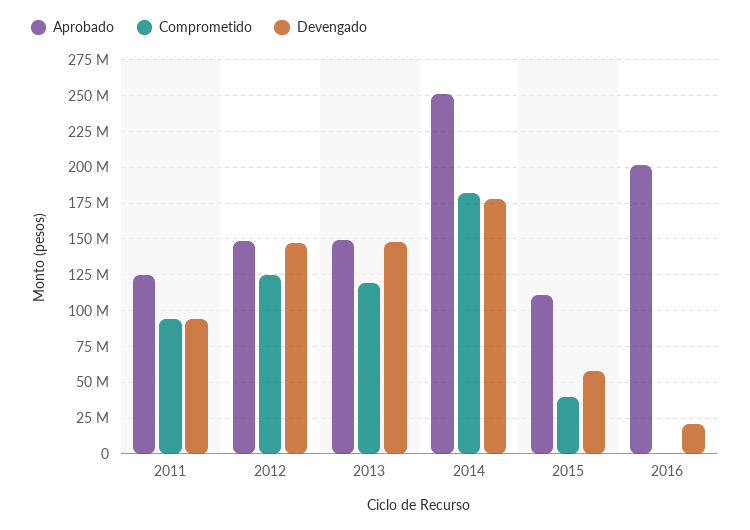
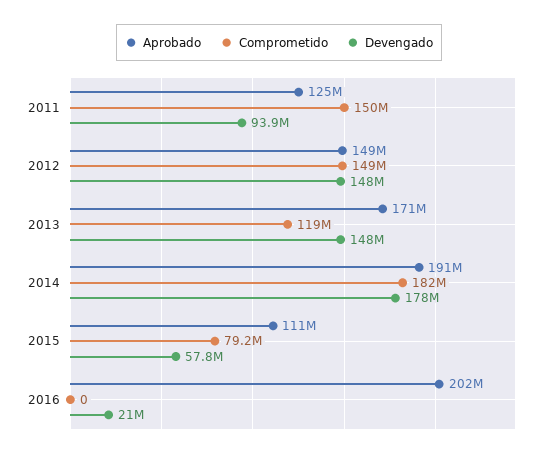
  {
    "Aprobado": {
      "2011": 125000000,
      "2012": 149000000,
-     "2013": 150000000,
+     "2013": 171000000,
-     "2014": 250000000,
+     "2014": 191000000,
      "2015": 111000000,
      "2016": 202000000
    },
    "Comprometido": {
-     "2011": 95000000,
+     "2011": 150000000,
-     "2012": 125000000,
+     "2012": 149000000,
      "2013": 119000000,
      "2014": 182000000,
-     "2015": 40000000,
+     "2015": 79200000,
      "2016": 0
    },
    "Devengado": {
      "2011": 93900000,
      "2012": 148000000,
      "2013": 148000000,
      "2014": 178000000,
      "2015": 57800000,
      "2016": 21000000
    }
  }

